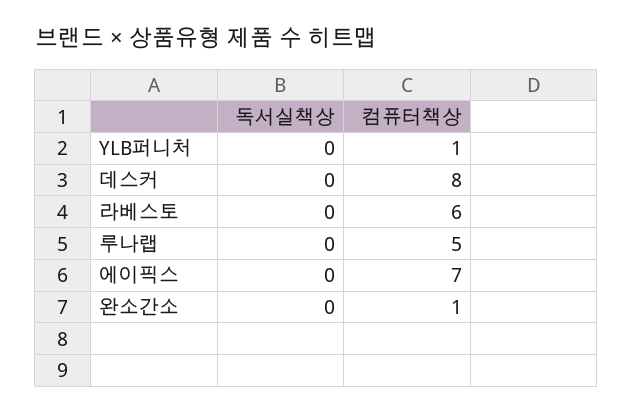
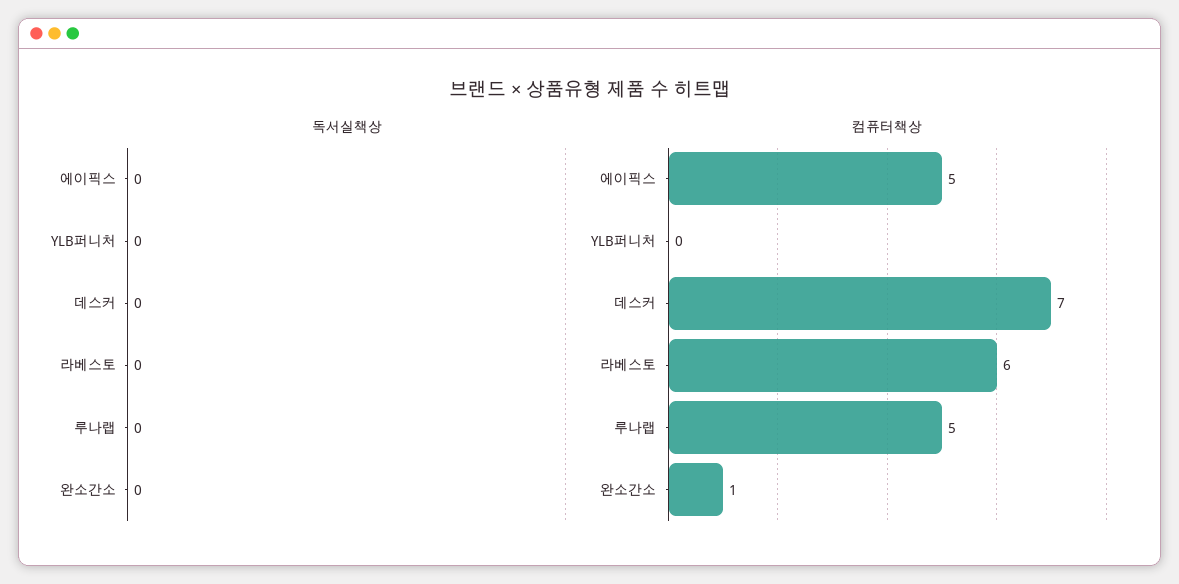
  {
    "독서실책상": {
      "YLB퍼니처": 0,
      "데스커": 0,
      "라베스토": 0,
      "루나랩": 0,
      "에이픽스": 0,
      "완소간소": 0
    },
    "컴퓨터책상": {
-     "YLB퍼니처": 1,
+     "YLB퍼니처": 0,
-     "데스커": 8,
+     "데스커": 7,
      "라베스토": 6,
      "루나랩": 5,
-     "에이픽스": 7,
+     "에이픽스": 5,
      "완소간소": 1
    }
  }

